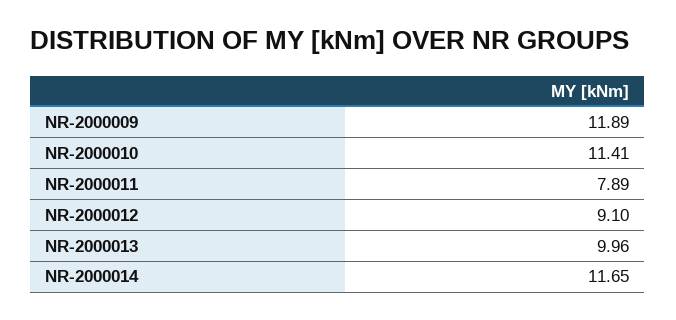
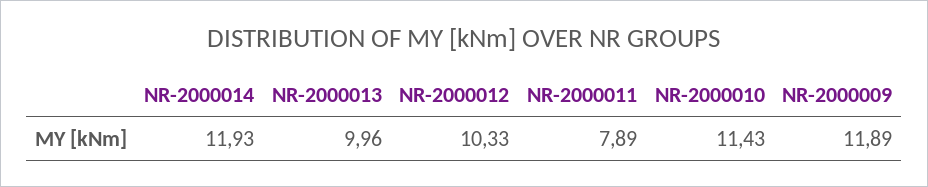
  {
    "NR-2000009": 11.89,
-   "NR-2000010": 11.41,
+   "NR-2000010": 11.43,
    "NR-2000011": 7.89,
-   "NR-2000012": 9.1,
+   "NR-2000012": 10.33,
    "NR-2000013": 9.96,
-   "NR-2000014": 11.65
+   "NR-2000014": 11.93
  }

